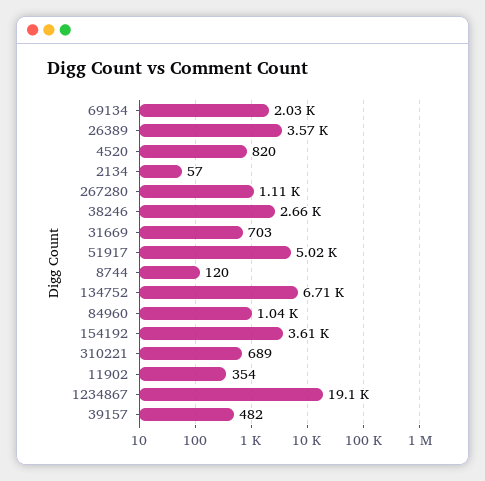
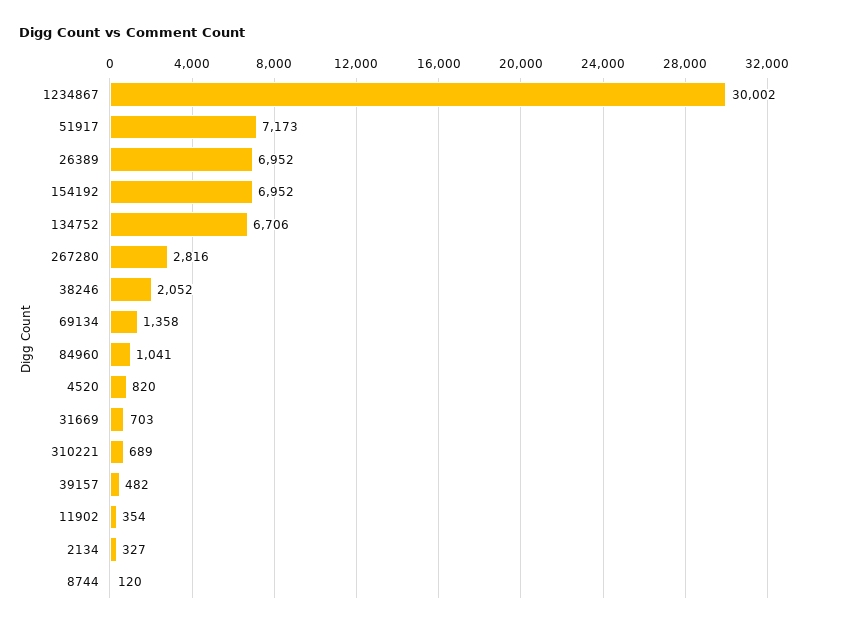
  {
-   "69134": 2030,
+   "69134": 1358,
-   "26389": 3570,
+   "26389": 6952,
    "4520": 820,
-   "2134": 57,
+   "2134": 327,
-   "267280": 1110,
+   "267280": 2816,
-   "38246": 2660,
+   "38246": 2052,
    "31669": 703,
-   "51917": 5020,
+   "51917": 7173,
    "8744": 120,
    "134752": 6706,
    "84960": 1041,
-   "154192": 3610,
+   "154192": 6952,
    "310221": 689,
    "11902": 354,
-   "1234867": 19100,
+   "1234867": 30002,
    "39157": 482
  }

